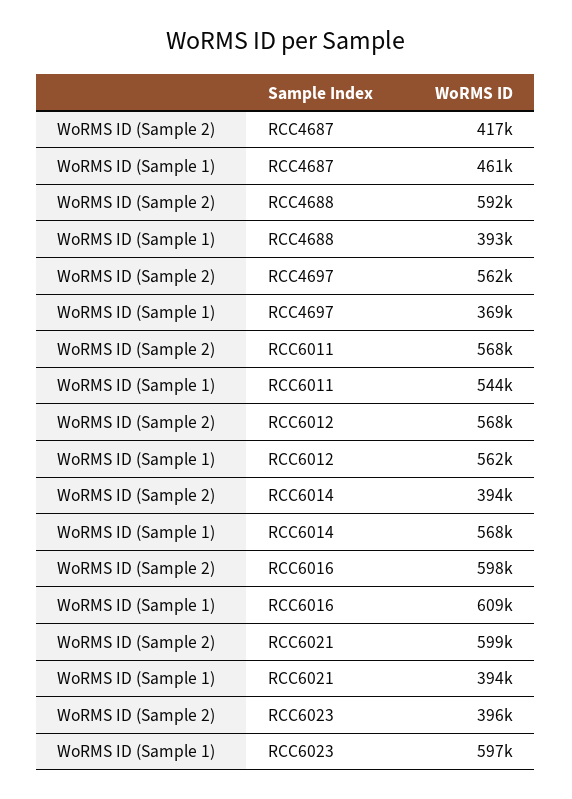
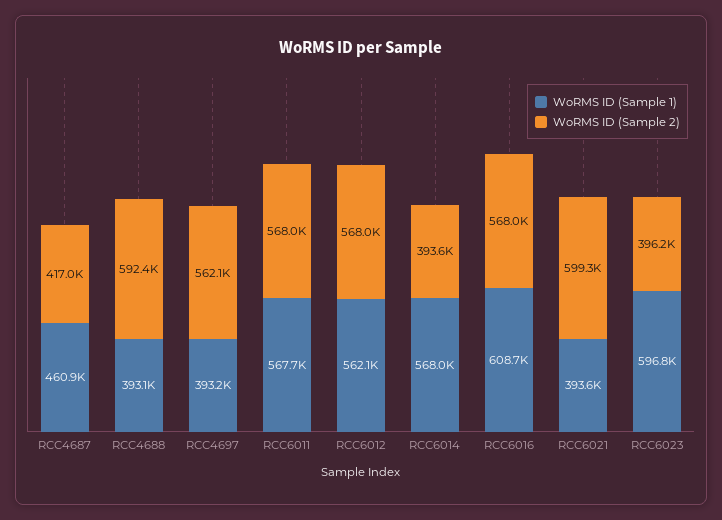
  {
    "WoRMS ID (Sample 2)": {
      "RCC4687": 417000,
      "RCC4688": 592400,
      "RCC4697": 562100,
      "RCC6011": 568000,
      "RCC6012": 568000,
      "RCC6014": 393600,
-     "RCC6016": 598000,
+     "RCC6016": 568000,
      "RCC6021": 599300,
      "RCC6023": 396200
    },
    "WoRMS ID (Sample 1)": {
      "RCC4687": 460900,
      "RCC4688": 393100,
-     "RCC4697": 369000,
+     "RCC4697": 393200,
-     "RCC6011": 544000,
+     "RCC6011": 567700,
      "RCC6012": 562100,
      "RCC6014": 568000,
      "RCC6016": 608700,
      "RCC6021": 393600,
      "RCC6023": 596800
    }
  }

